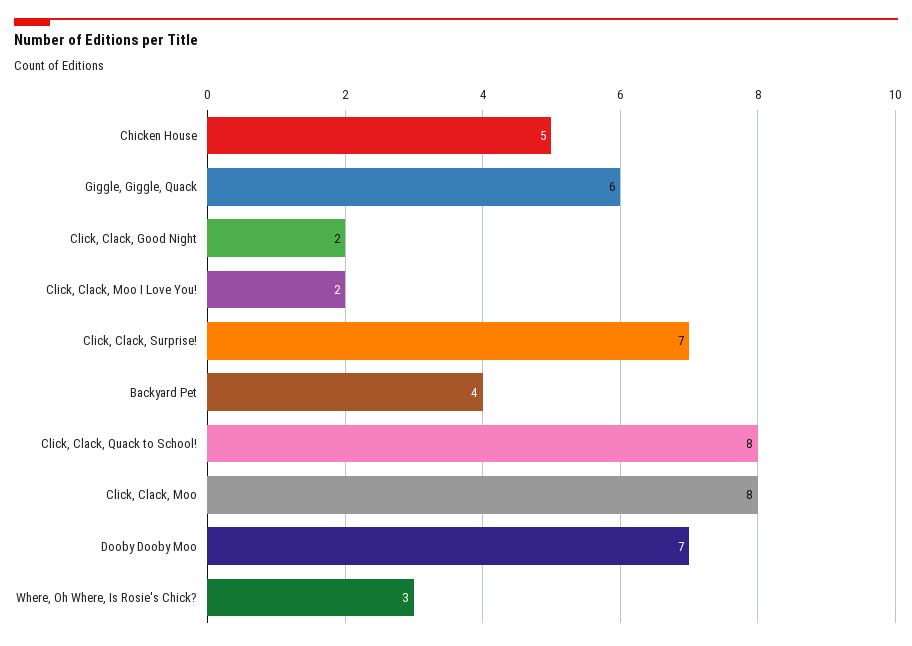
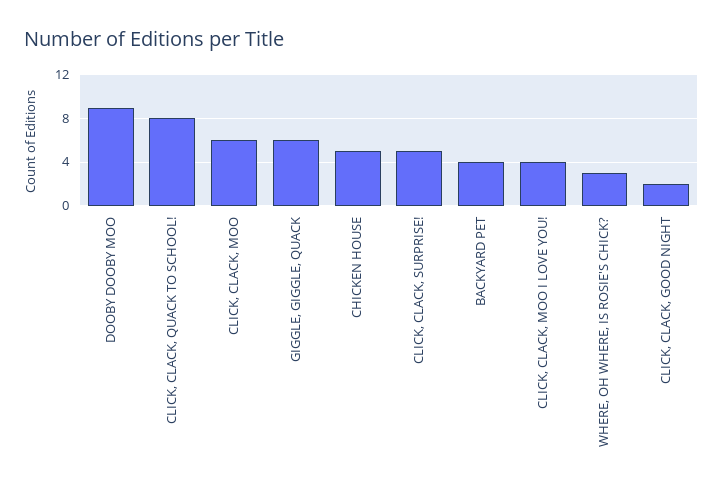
  {
    "Chicken House": 5,
    "Giggle, Giggle, Quack": 6,
    "Click, Clack, Good Night": 2,
-   "Click, Clack, Moo I Love You!": 2,
+   "Click, Clack, Moo I Love You!": 4,
-   "Click, Clack, Surprise!": 7,
+   "Click, Clack, Surprise!": 5,
    "Backyard Pet": 4,
    "Click, Clack, Quack to School!": 8,
-   "Click, Clack, Moo": 8,
+   "Click, Clack, Moo": 6,
-   "Dooby Dooby Moo": 7,
+   "Dooby Dooby Moo": 9,
    "Where, Oh Where, Is Rosie's Chick?": 3
  }

